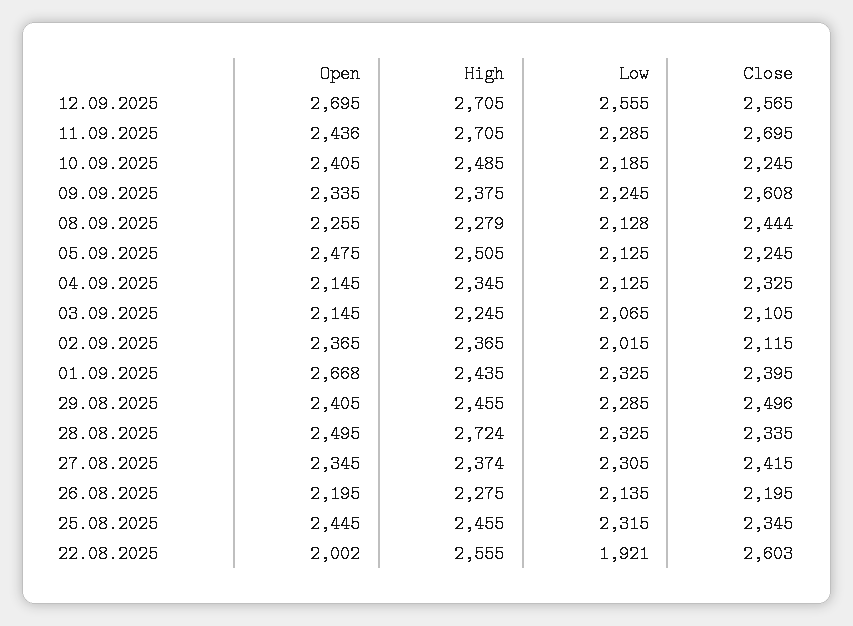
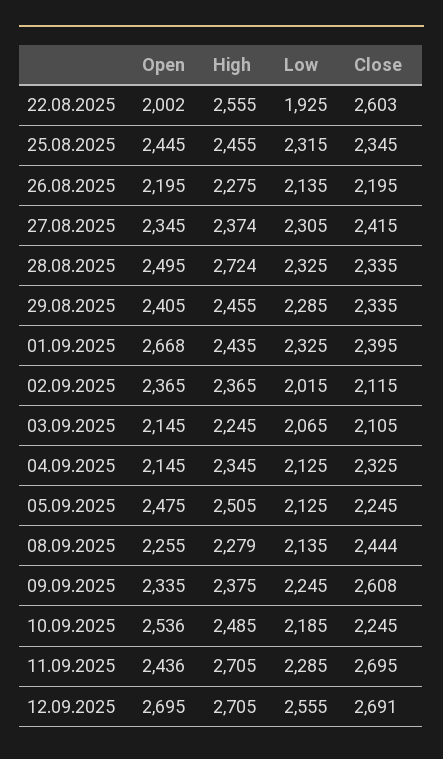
  {
    "Open": {
      "12.09.2025": 2695,
      "11.09.2025": 2436,
-     "10.09.2025": 2405,
+     "10.09.2025": 2536,
      "09.09.2025": 2335,
      "08.09.2025": 2255,
      "05.09.2025": 2475,
      "04.09.2025": 2145,
      "03.09.2025": 2145,
      "02.09.2025": 2365,
      "01.09.2025": 2668,
      "29.08.2025": 2405,
      "28.08.2025": 2495,
      "27.08.2025": 2345,
      "26.08.2025": 2195,
      "25.08.2025": 2445,
      "22.08.2025": 2002
    },
    "High": {
      "12.09.2025": 2705,
      "11.09.2025": 2705,
      "10.09.2025": 2485,
      "09.09.2025": 2375,
      "08.09.2025": 2279,
      "05.09.2025": 2505,
      "04.09.2025": 2345,
      "03.09.2025": 2245,
      "02.09.2025": 2365,
      "01.09.2025": 2435,
      "29.08.2025": 2455,
      "28.08.2025": 2724,
      "27.08.2025": 2374,
      "26.08.2025": 2275,
      "25.08.2025": 2455,
      "22.08.2025": 2555
    },
    "Low": {
      "12.09.2025": 2555,
      "11.09.2025": 2285,
      "10.09.2025": 2185,
      "09.09.2025": 2245,
-     "08.09.2025": 2128,
+     "08.09.2025": 2135,
      "05.09.2025": 2125,
      "04.09.2025": 2125,
      "03.09.2025": 2065,
      "02.09.2025": 2015,
      "01.09.2025": 2325,
      "29.08.2025": 2285,
      "28.08.2025": 2325,
      "27.08.2025": 2305,
      "26.08.2025": 2135,
      "25.08.2025": 2315,
-     "22.08.2025": 1921
+     "22.08.2025": 1925
    },
    "Close": {
-     "12.09.2025": 2565,
+     "12.09.2025": 2691,
      "11.09.2025": 2695,
      "10.09.2025": 2245,
      "09.09.2025": 2608,
      "08.09.2025": 2444,
      "05.09.2025": 2245,
      "04.09.2025": 2325,
      "03.09.2025": 2105,
      "02.09.2025": 2115,
      "01.09.2025": 2395,
-     "29.08.2025": 2496,
+     "29.08.2025": 2335,
      "28.08.2025": 2335,
      "27.08.2025": 2415,
      "26.08.2025": 2195,
      "25.08.2025": 2345,
      "22.08.2025": 2603
    }
  }

